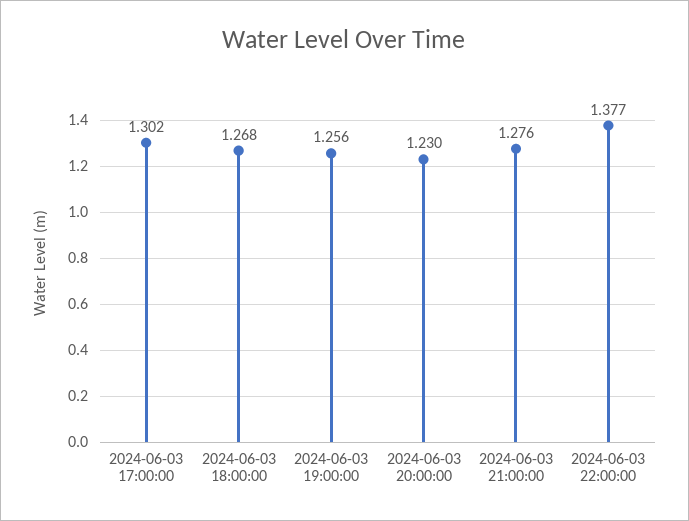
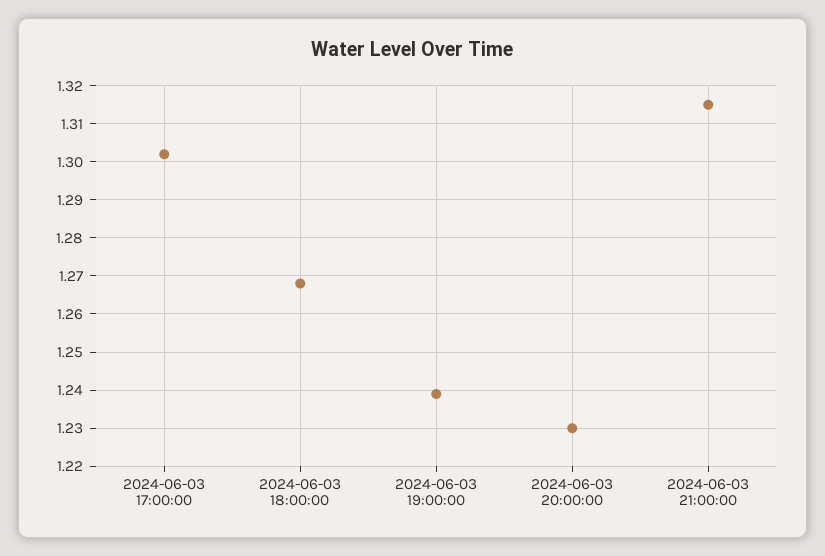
  {
    "2024-06-03 17:00:00": 1.302,
    "2024-06-03 18:00:00": 1.268,
-   "2024-06-03 19:00:00": 1.256,
+   "2024-06-03 19:00:00": 1.24,
    "2024-06-03 20:00:00": 1.23,
-   "2024-06-03 21:00:00": 1.276,
+   "2024-06-03 21:00:00": 1.315
-   "2024-06-03 22:00:00": 1.377
  }

